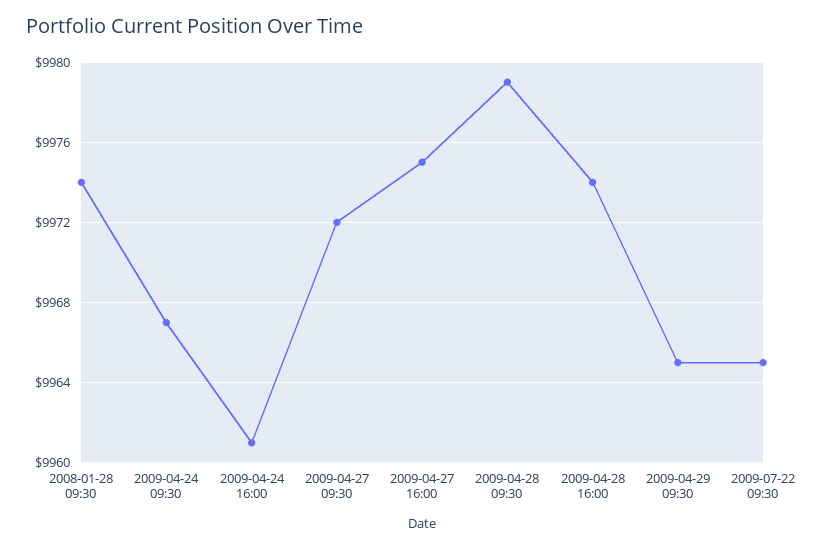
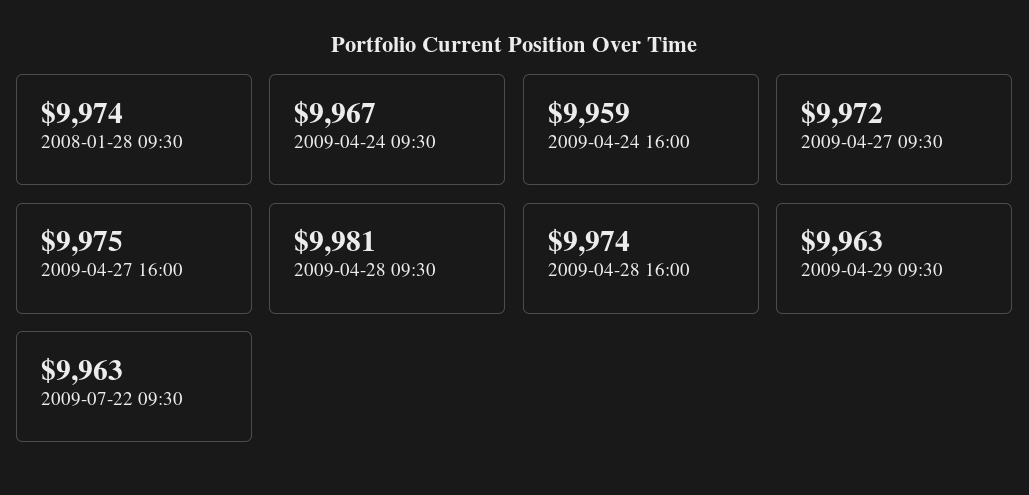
  {
    "2008-01-28 09:30": 9974,
    "2009-04-24 09:30": 9967,
-   "2009-04-24 16:00": 9961,
+   "2009-04-24 16:00": 9959,
    "2009-04-27 09:30": 9972,
    "2009-04-27 16:00": 9975,
-   "2009-04-28 09:30": 9979,
+   "2009-04-28 09:30": 9981,
    "2009-04-28 16:00": 9974,
-   "2009-04-29 09:30": 9965,
+   "2009-04-29 09:30": 9963,
-   "2009-07-22 09:30": 9965
+   "2009-07-22 09:30": 9963
  }

